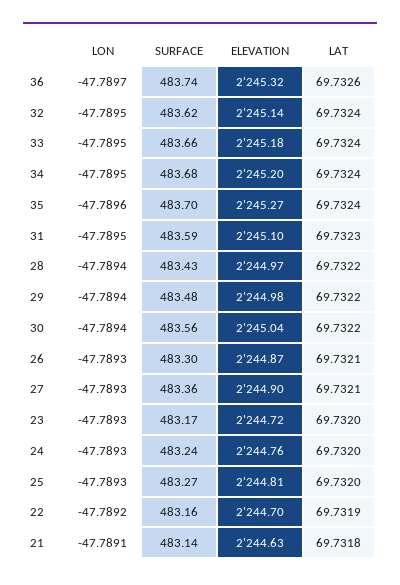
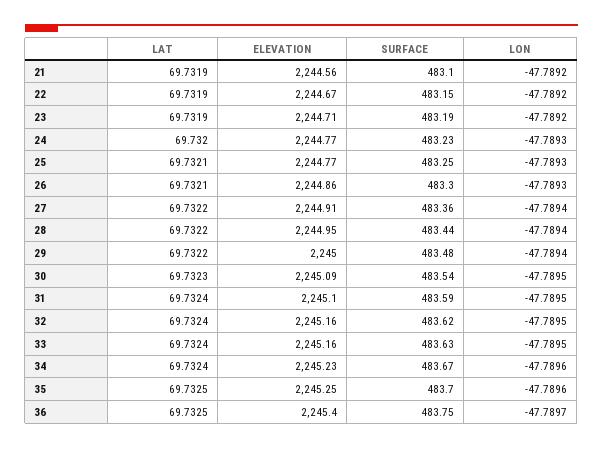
  {
    "LON": {
      "36": -47.7897,
      "32": -47.7895,
      "33": -47.7895,
-     "34": -47.7895,
+     "34": -47.7896,
      "35": -47.7896,
      "31": -47.7895,
      "28": -47.7894,
      "29": -47.7894,
-     "30": -47.7894,
+     "30": -47.7895,
      "26": -47.7893,
-     "27": -47.7893,
+     "27": -47.7894,
-     "23": -47.7893,
+     "23": -47.7892,
      "24": -47.7893,
      "25": -47.7893,
      "22": -47.7892,
-     "21": -47.7891
+     "21": -47.7892
    },
    "SURFACE": {
-     "36": 483.74,
+     "36": 483.75,
      "32": 483.62,
-     "33": 483.66,
+     "33": 483.63,
-     "34": 483.68,
+     "34": 483.67,
      "35": 483.7,
      "31": 483.59,
-     "28": 483.43,
+     "28": 483.44,
      "29": 483.48,
-     "30": 483.56,
+     "30": 483.54,
      "26": 483.3,
      "27": 483.36,
-     "23": 483.17,
+     "23": 483.19,
-     "24": 483.24,
+     "24": 483.23,
-     "25": 483.27,
+     "25": 483.25,
-     "22": 483.16,
+     "22": 483.15,
-     "21": 483.14
+     "21": 483.1
    },
    "ELEVATION": {
-     "36": 2245.32,
+     "36": 2245.4,
-     "32": 2245.14,
+     "32": 2245.16,
-     "33": 2245.18,
+     "33": 2245.16,
-     "34": 2245.2,
+     "34": 2245.23,
-     "35": 2245.27,
+     "35": 2245.25,
      "31": 2245.1,
-     "28": 2244.97,
+     "28": 2244.95,
-     "29": 2244.98,
+     "29": 2245,
-     "30": 2245.04,
+     "30": 2245.09,
-     "26": 2244.87,
+     "26": 2244.86,
-     "27": 2244.9,
+     "27": 2244.91,
-     "23": 2244.72,
+     "23": 2244.71,
-     "24": 2244.76,
+     "24": 2244.77,
-     "25": 2244.81,
+     "25": 2244.77,
-     "22": 2244.7,
+     "22": 2244.67,
-     "21": 2244.63
+     "21": 2244.56
    },
    "LAT": {
-     "36": 69.7326,
+     "36": 69.7325,
      "32": 69.7324,
      "33": 69.7324,
      "34": 69.7324,
-     "35": 69.7324,
+     "35": 69.7325,
-     "31": 69.7323,
+     "31": 69.7324,
      "28": 69.7322,
      "29": 69.7322,
-     "30": 69.7322,
+     "30": 69.7323,
      "26": 69.7321,
-     "27": 69.7321,
+     "27": 69.7322,
-     "23": 69.732,
+     "23": 69.7319,
      "24": 69.732,
-     "25": 69.732,
+     "25": 69.7321,
      "22": 69.7319,
-     "21": 69.7318
+     "21": 69.7319
    }
  }

